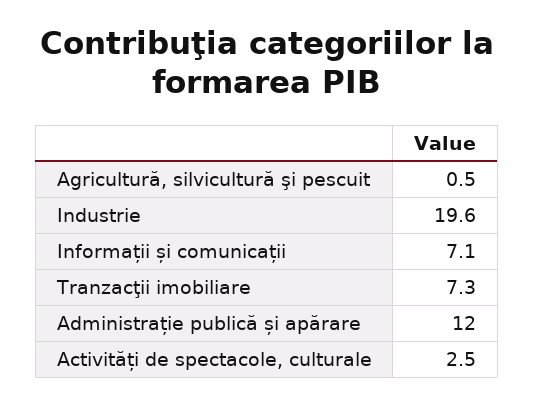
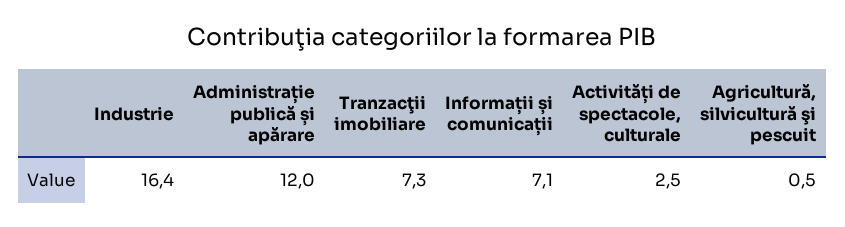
  {
    "Agricultură, silvicultură şi pescuit": 0.5,
-   "Industrie": 19.6,
+   "Industrie": 16.4,
    "Informații și comunicații": 7.1,
    "Tranzacţii imobiliare": 7.3,
    "Administrație publică și apărare": 12,
    "Activități de spectacole, culturale": 2.5
  }

